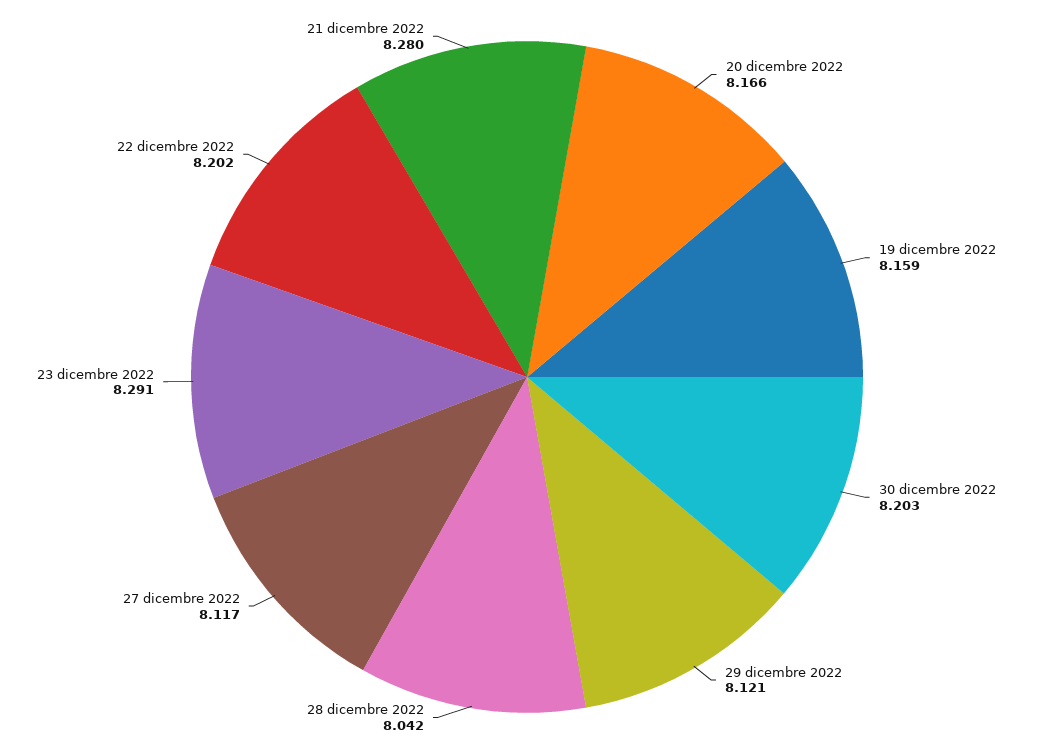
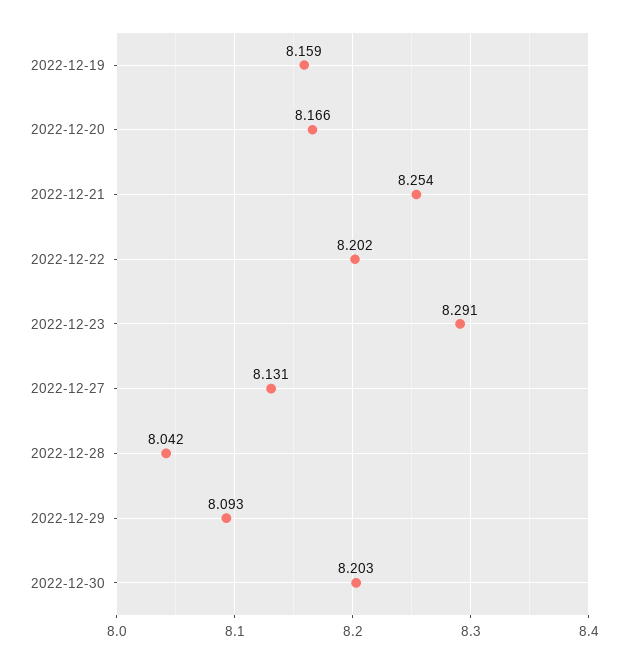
  {
    "20 dicembre 2022": 8.166,
    "19 dicembre 2022": 8.159,
    "30 dicembre 2022": 8.203,
-   "29 dicembre 2022": 8.121,
+   "29 dicembre 2022": 8.093,
    "28 dicembre 2022": 8.042,
-   "27 dicembre 2022": 8.117,
+   "27 dicembre 2022": 8.131,
    "23 dicembre 2022": 8.291,
    "22 dicembre 2022": 8.202,
-   "21 dicembre 2022": 8.28
+   "21 dicembre 2022": 8.254
  }

